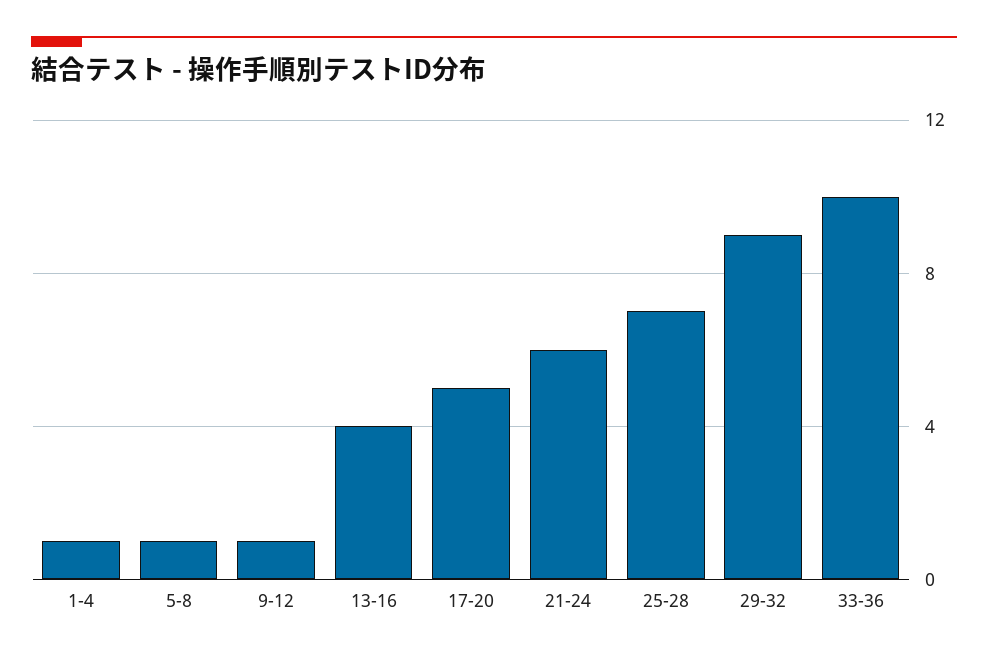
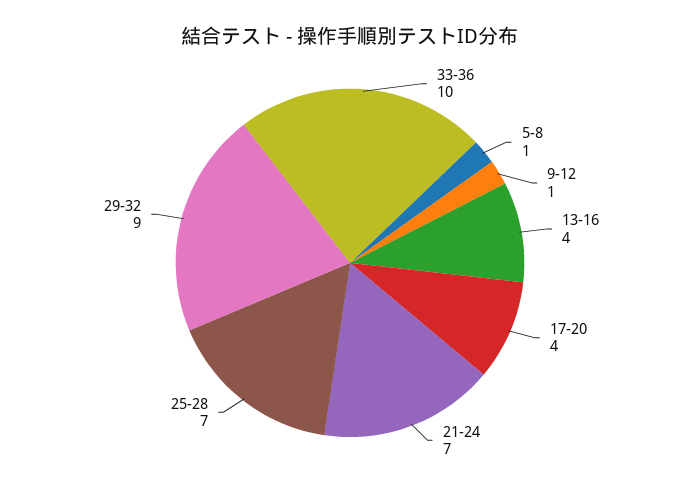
  {
-   "1-4": 1,
    "5-8": 1,
    "9-12": 1,
    "13-16": 4,
-   "17-20": 5,
+   "17-20": 4,
-   "21-24": 6,
+   "21-24": 7,
    "25-28": 7,
    "29-32": 9,
    "33-36": 10
  }

